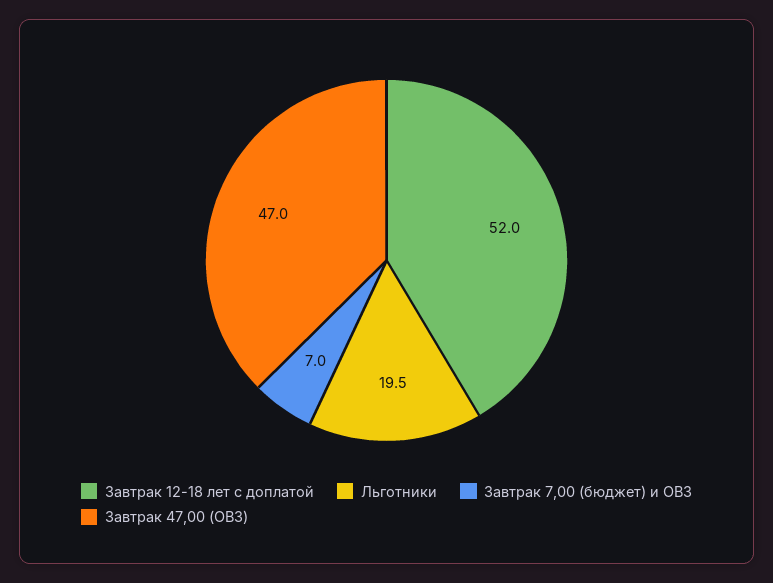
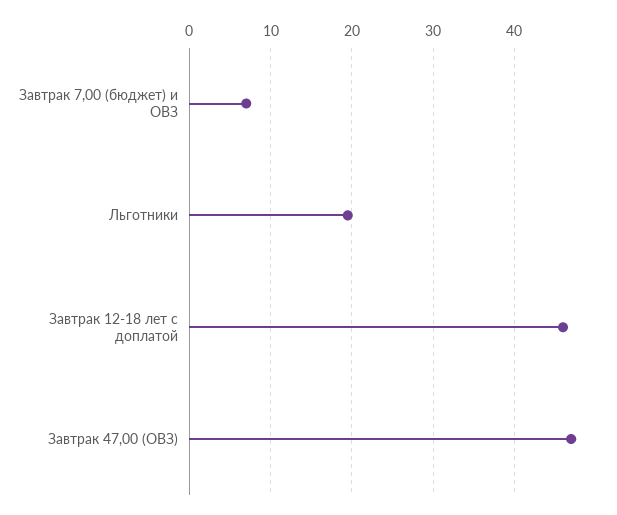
  {
-   "Завтрак 12-18 лет с доплатой": 52,
+   "Завтрак 12-18 лет с доплатой": 46,
    "Льготники": 19.5,
    "Завтрак 7,00 (бюджет) и ОВЗ": 7,
    "Завтрак 47,00 (ОВЗ)": 47
  }

